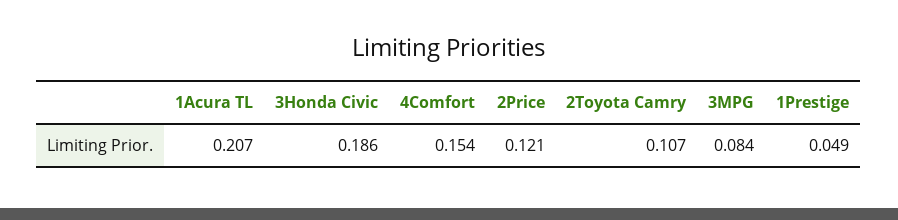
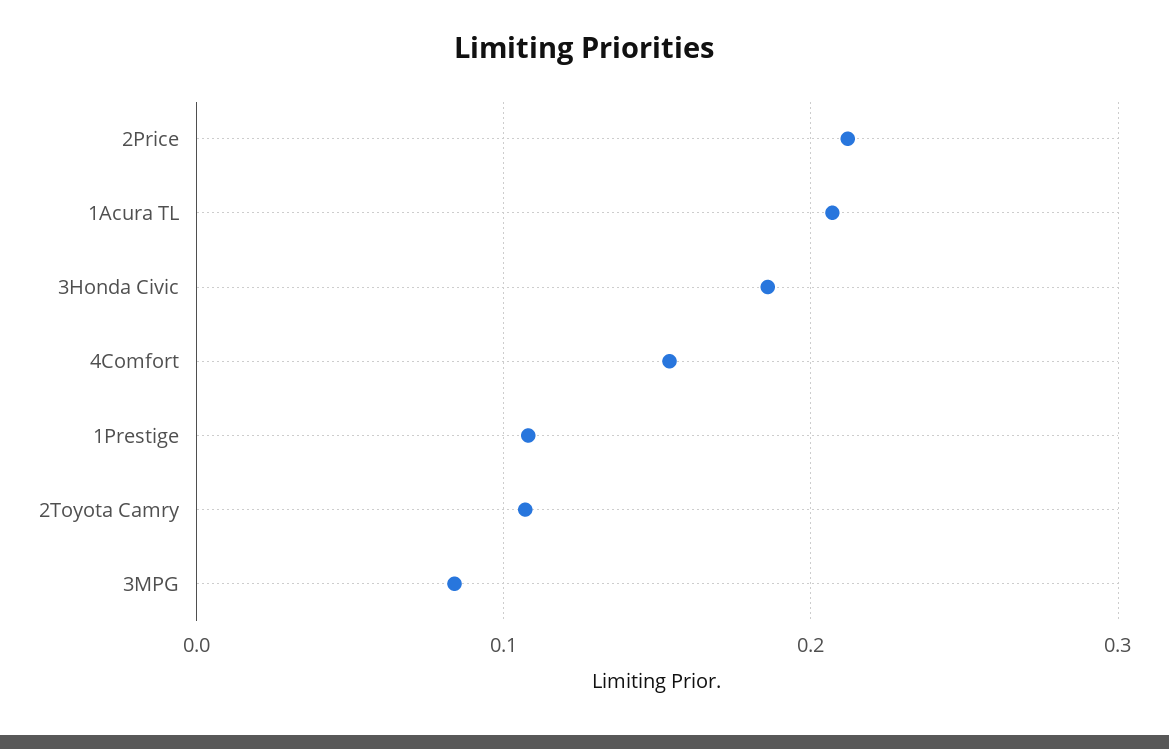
  {
    "1Acura TL": 0.207,
    "3Honda Civic": 0.186,
    "4Comfort": 0.154,
-   "2Price": 0.121,
+   "2Price": 0.21,
    "2Toyota Camry": 0.107,
    "3MPG": 0.084,
-   "1Prestige": 0.049
+   "1Prestige": 0.11
  }

